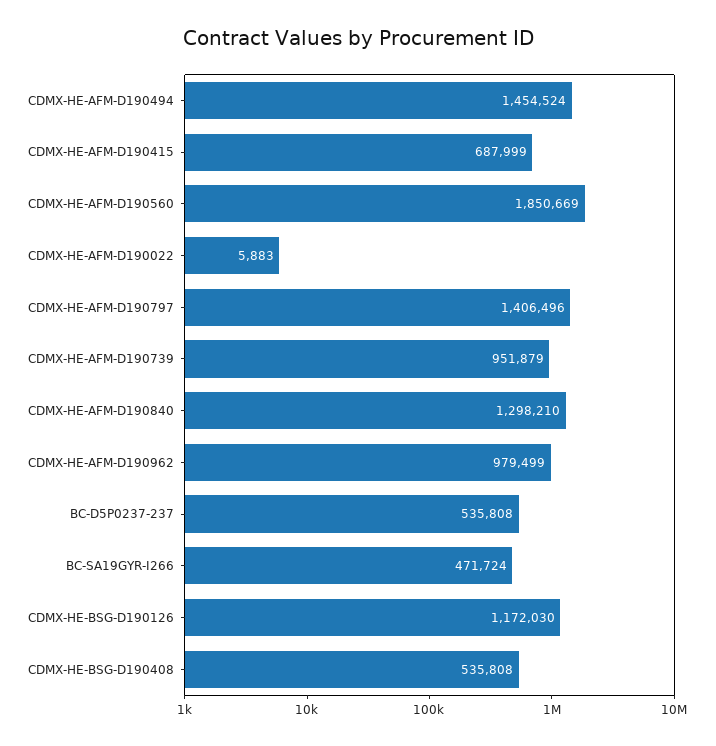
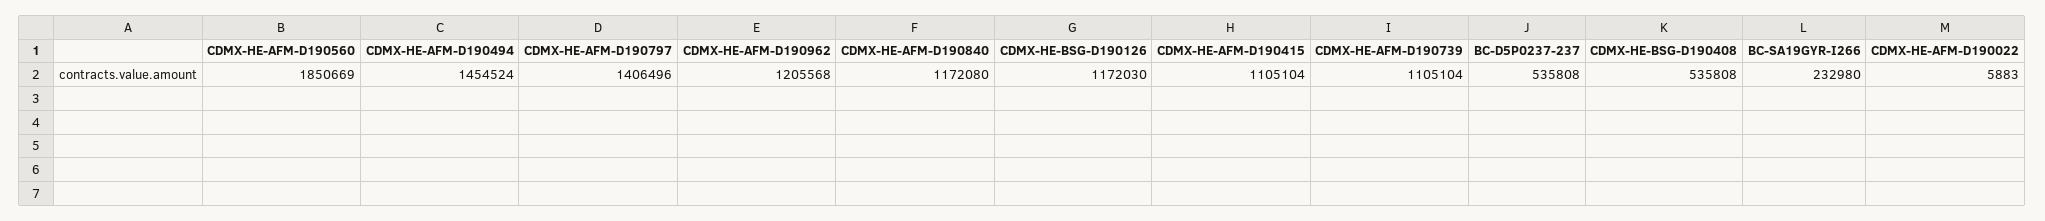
  {
    "CDMX-HE-AFM-D190494": 1454524,
-   "CDMX-HE-AFM-D190415": 687999,
+   "CDMX-HE-AFM-D190415": 1105104,
    "CDMX-HE-AFM-D190560": 1850669,
    "CDMX-HE-AFM-D190022": 5883,
    "CDMX-HE-AFM-D190797": 1406496,
-   "CDMX-HE-AFM-D190739": 951879,
+   "CDMX-HE-AFM-D190739": 1105104,
-   "CDMX-HE-AFM-D190840": 1298210,
+   "CDMX-HE-AFM-D190840": 1172080,
-   "CDMX-HE-AFM-D190962": 979499,
+   "CDMX-HE-AFM-D190962": 1205568,
    "BC-D5P0237-237": 535808,
-   "BC-SA19GYR-I266": 471724,
+   "BC-SA19GYR-I266": 232980,
    "CDMX-HE-BSG-D190126": 1172030,
    "CDMX-HE-BSG-D190408": 535808
  }

